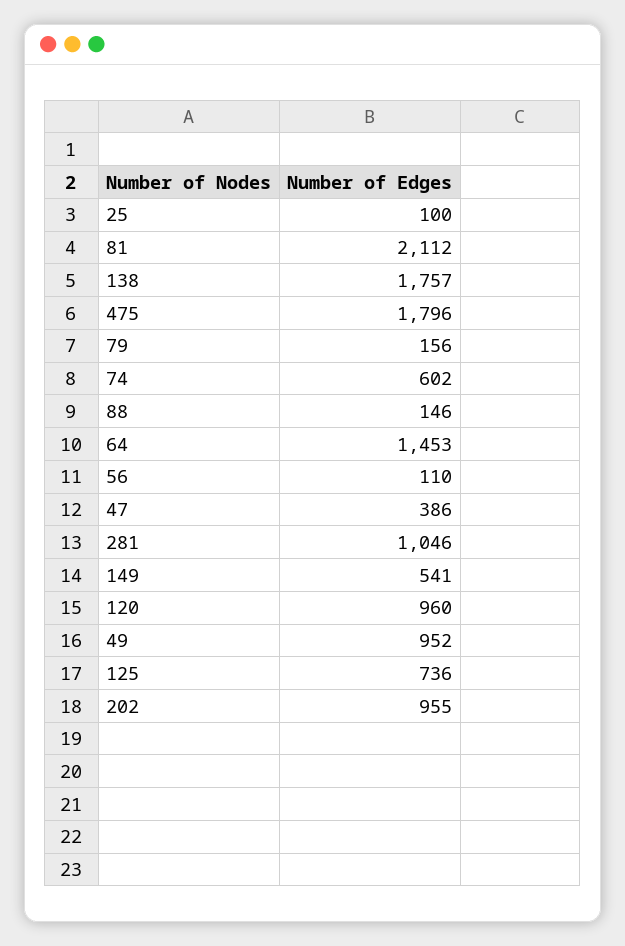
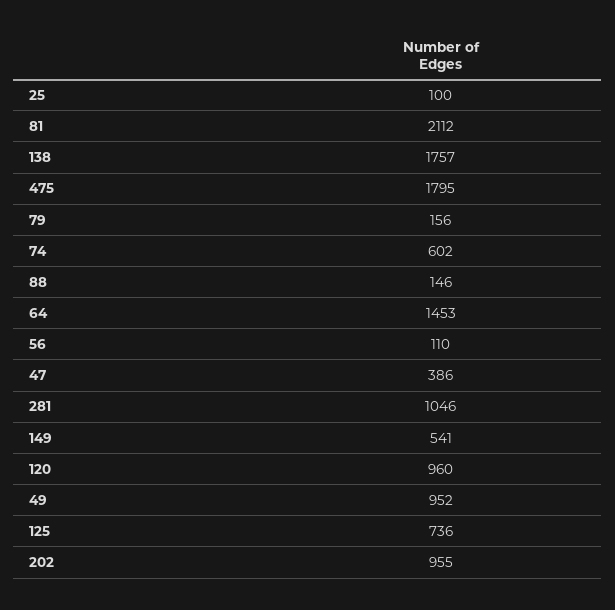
  {
    "25": 100,
    "81": 2112,
    "138": 1757,
-   "475": 1796,
+   "475": 1795,
    "79": 156,
    "74": 602,
    "88": 146,
    "64": 1453,
    "56": 110,
    "47": 386,
    "281": 1046,
    "149": 541,
    "120": 960,
    "49": 952,
    "125": 736,
    "202": 955
  }

